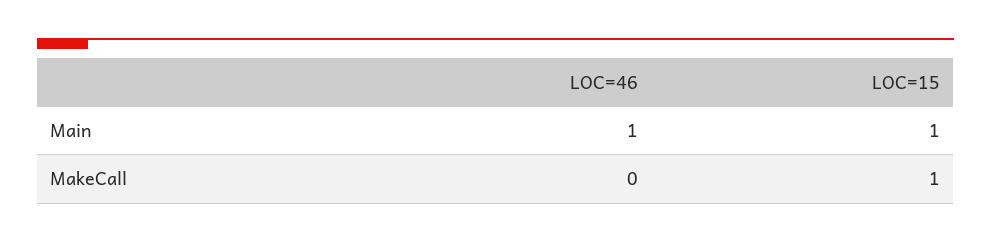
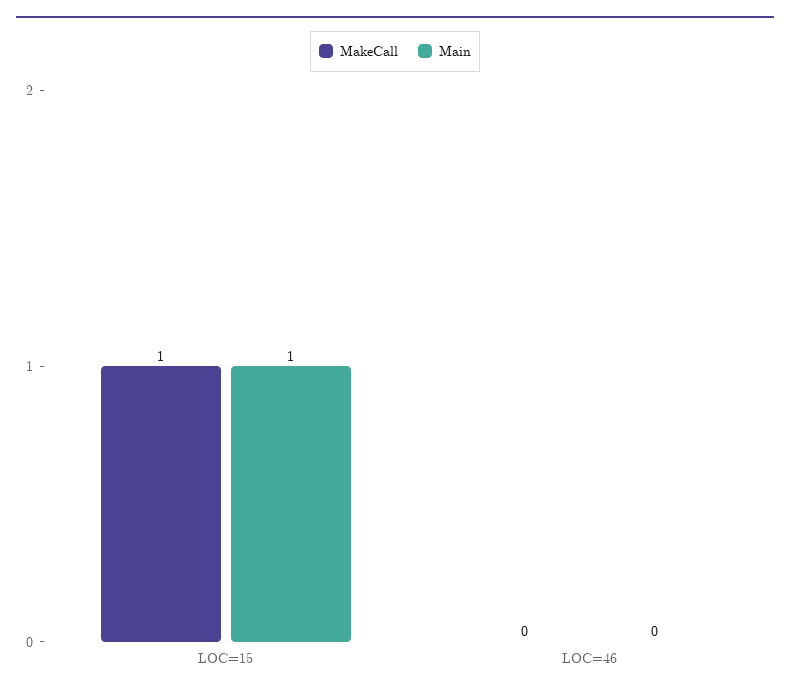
  {
    "Main": {
-     "LOC=46": 1,
+     "LOC=46": 0,
      "LOC=15": 1
    },
    "MakeCall": {
      "LOC=46": 0,
      "LOC=15": 1
    }
  }

